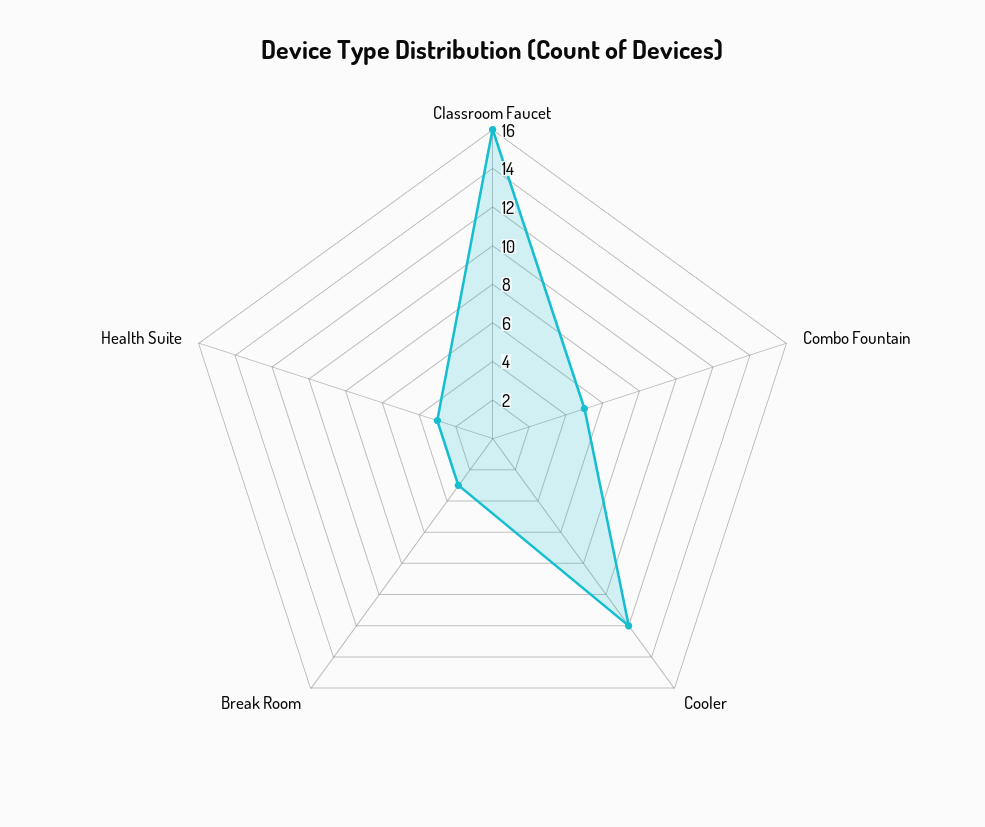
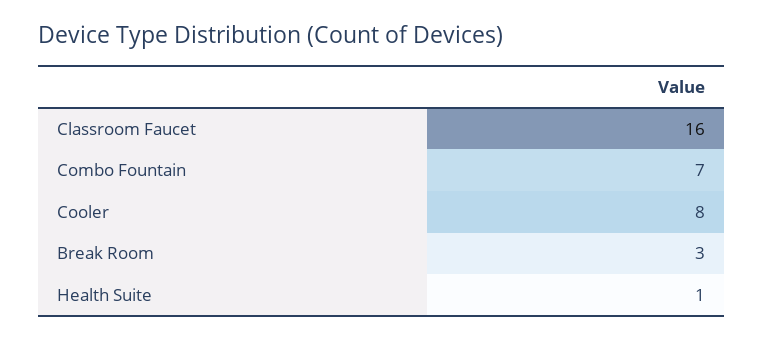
  {
    "Classroom Faucet": 16,
-   "Combo Fountain": 5,
+   "Combo Fountain": 7,
-   "Cooler": 12,
+   "Cooler": 8,
    "Break Room": 3,
-   "Health Suite": 3
+   "Health Suite": 1
  }

